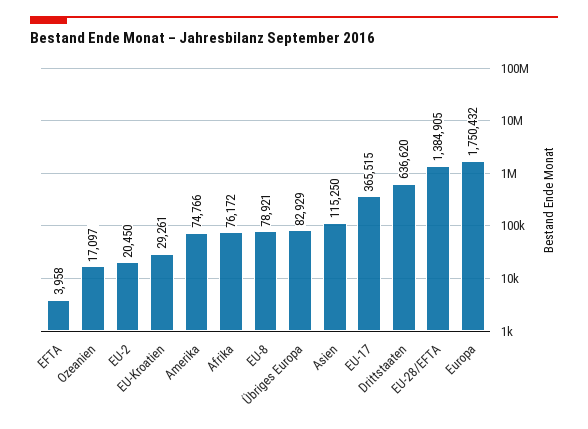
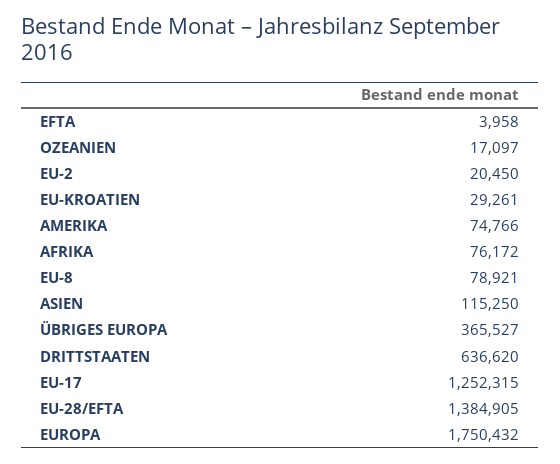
  {
    "EFTA": 3958,
    "Ozeanien": 17097,
    "EU-2": 20450,
    "EU-Kroatien": 29261,
    "Amerika": 74766,
    "Afrika": 76172,
    "EU-8": 78921,
-   "Übriges Europa": 82929,
+   "Übriges Europa": 365527,
    "Asien": 115250,
-   "EU-17": 365515,
+   "EU-17": 1252315,
    "Drittstaaten": 636620,
    "EU-28/EFTA": 1384905,
    "Europa": 1750432
  }

